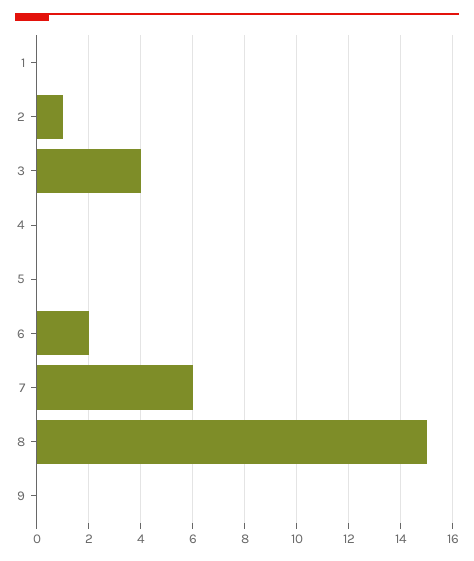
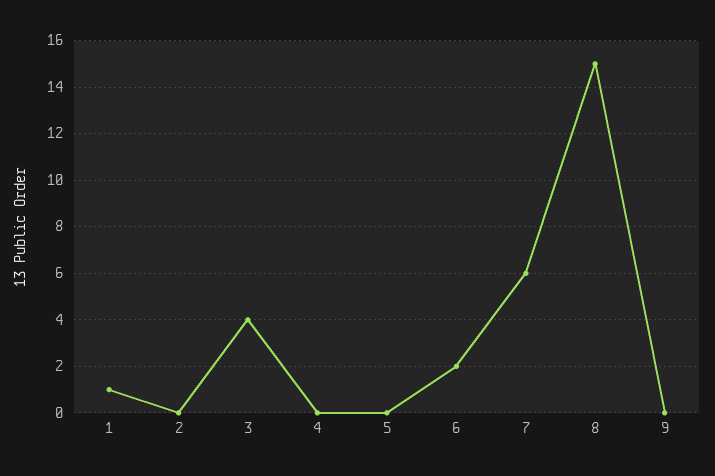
  {
-   "1": 0,
+   "1": 1,
-   "2": 1,
+   "2": 0,
    "3": 4,
    "4": 0,
    "5": 0,
    "6": 2,
    "7": 6,
    "8": 15,
    "9": 0
  }

